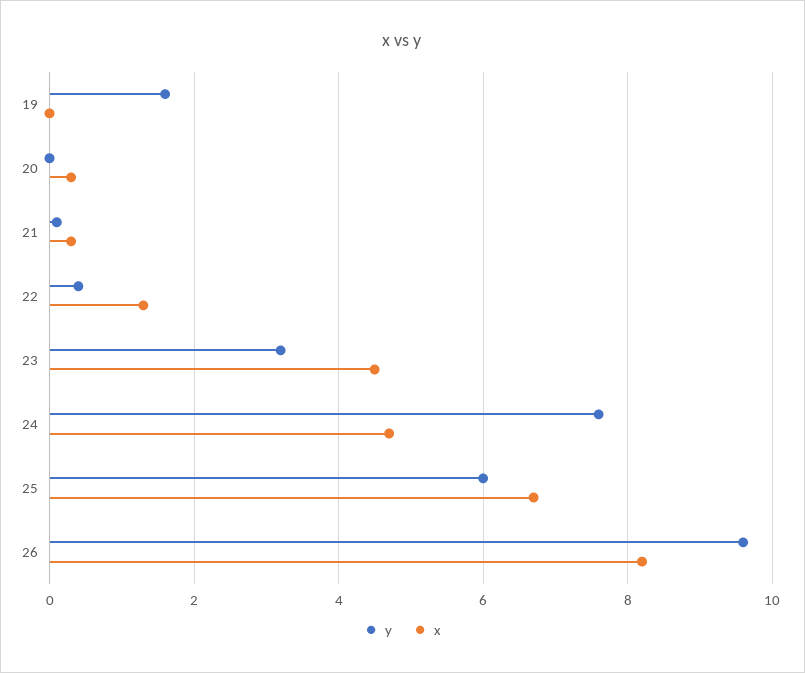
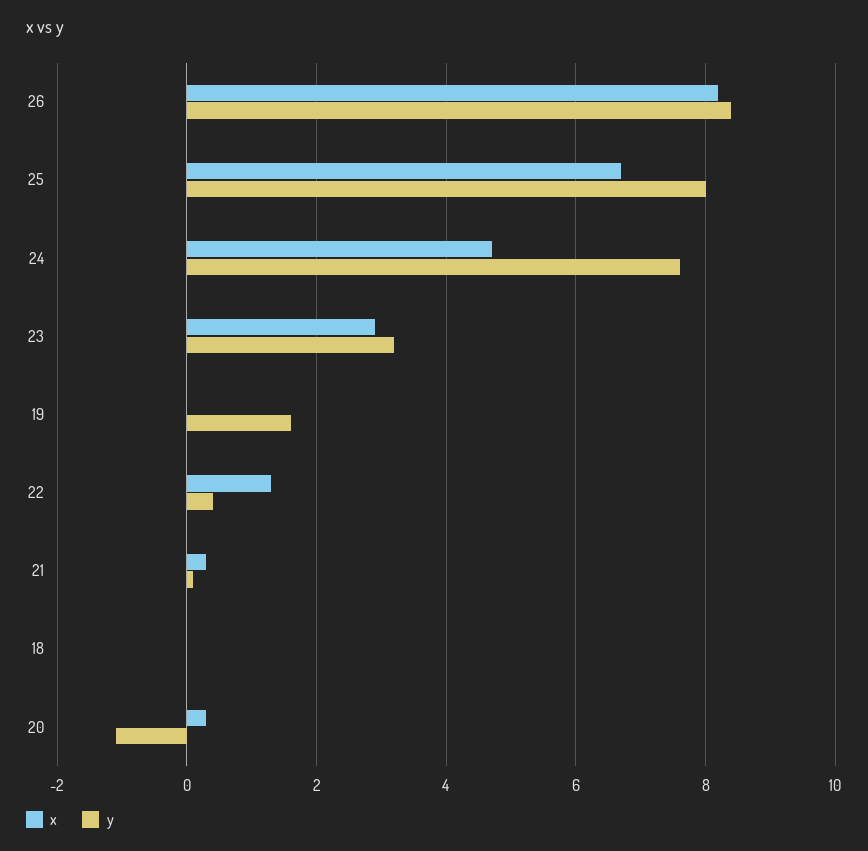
  {
    "y": {
      "19": 1.5,
-     "20": 0,
+     "20": -1,
      "21": 0,
      "22": 0.5,
      "23": 3,
      "24": 7.5,
-     "25": 6,
+     "25": 8,
-     "26": 9.5
+     "26": 8.5,
+     "18": 0
    },
    "x": {
      "19": 0,
      "20": 0.5,
      "21": 0.5,
      "22": 1.5,
-     "23": 4.5,
+     "23": 3,
      "24": 4.5,
      "25": 6.5,
-     "26": 8
+     "26": 8,
+     "18": 0
    }
  }

